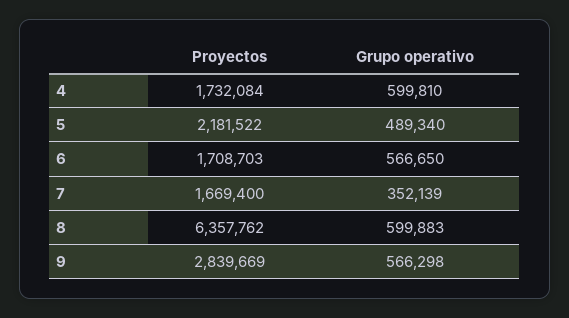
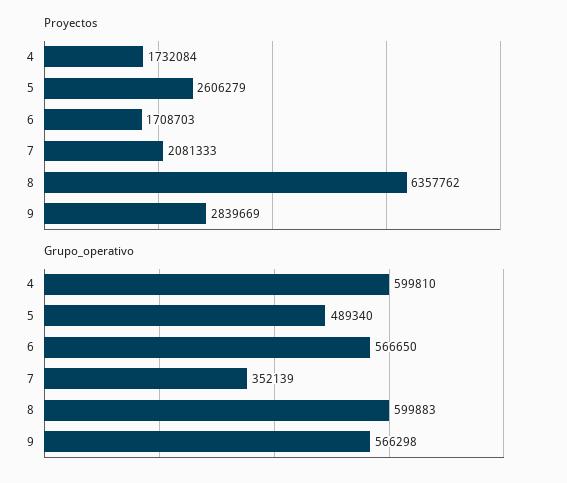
  {
    "Proyectos": {
      "4": 1732084,
-     "5": 2181522,
+     "5": 2606279,
      "6": 1708703,
-     "7": 1669400,
+     "7": 2081333,
      "8": 6357762,
      "9": 2839669
    },
    "Grupo operativo": {
      "4": 599810,
      "5": 489340,
      "6": 566650,
      "7": 352139,
      "8": 599883,
      "9": 566298
    }
  }

